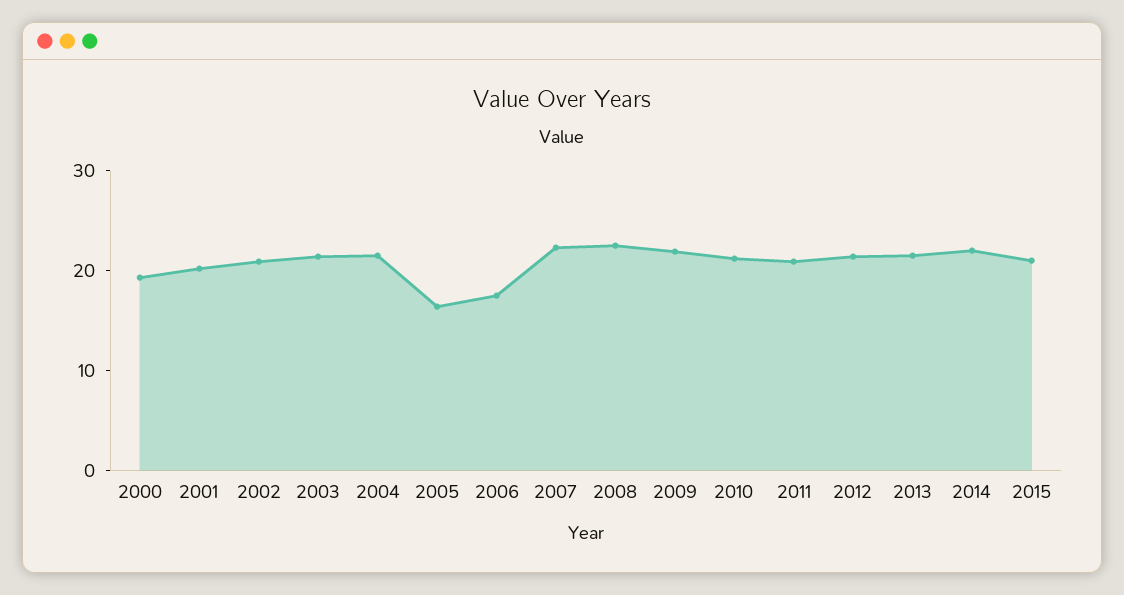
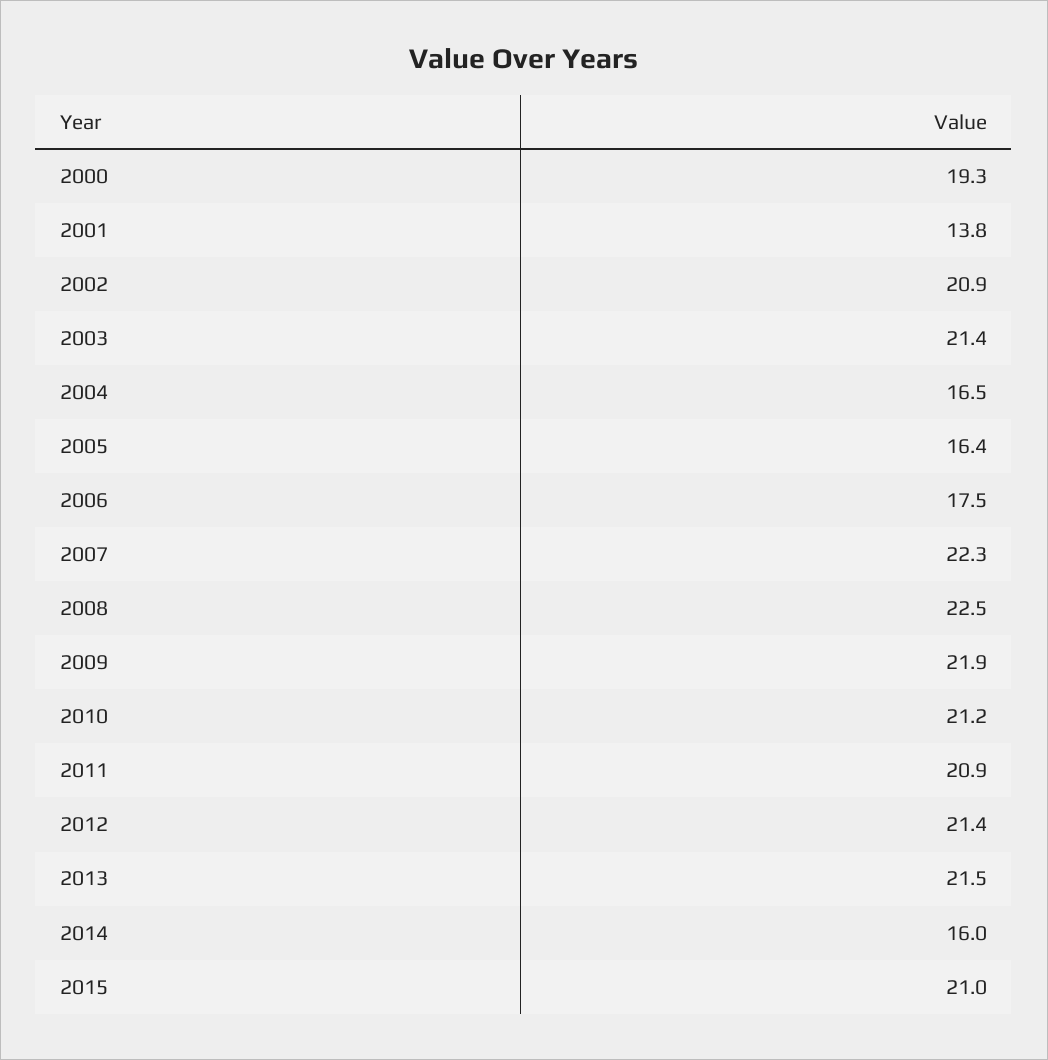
  {
    "2000": 19.3,
-   "2001": 20,
+   "2001": 13.8,
    "2002": 20.9,
    "2003": 21.4,
-   "2004": 22,
+   "2004": 16.5,
    "2005": 16.4,
    "2006": 17.5,
    "2007": 22.3,
    "2008": 22.5,
    "2009": 21.9,
    "2010": 21.2,
    "2011": 20.9,
    "2012": 21.4,
    "2013": 21.5,
-   "2014": 22,
+   "2014": 16,
    "2015": 21
  }

